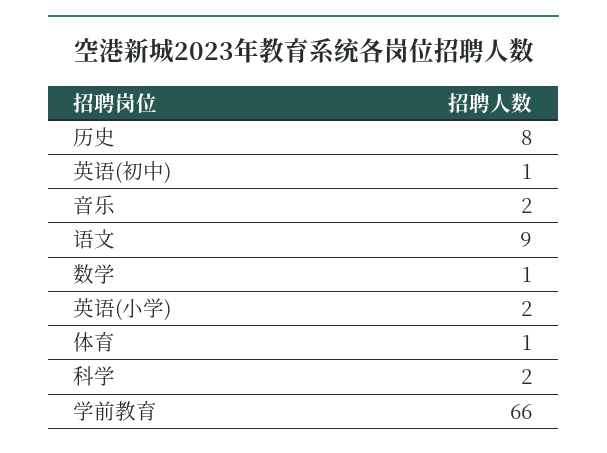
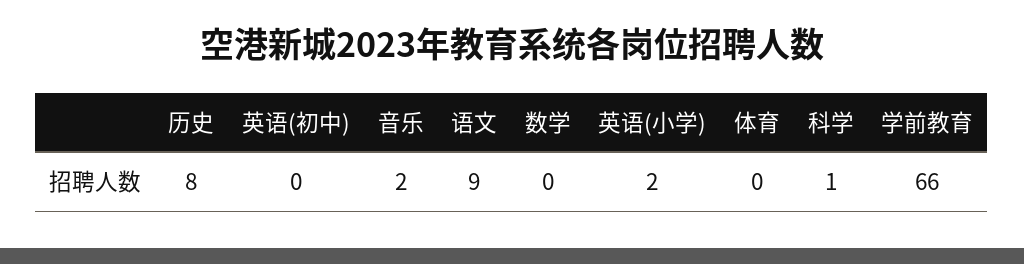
  {
    "历史": 8,
-   "英语(初中)": 1,
+   "英语(初中)": 0,
    "音乐": 2,
    "语文": 9,
-   "数学": 1,
+   "数学": 0,
    "英语(小学)": 2,
-   "体育": 1,
+   "体育": 0,
-   "科学": 2,
+   "科学": 1,
    "学前教育": 66
  }

